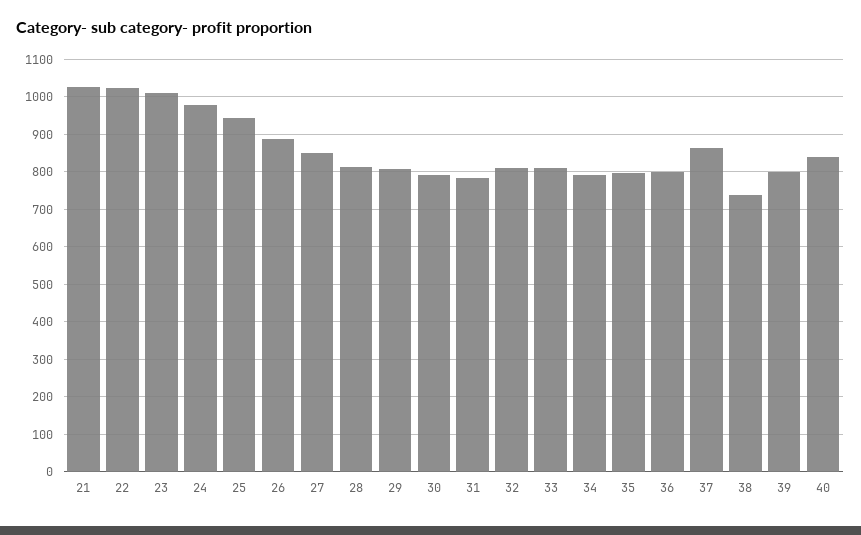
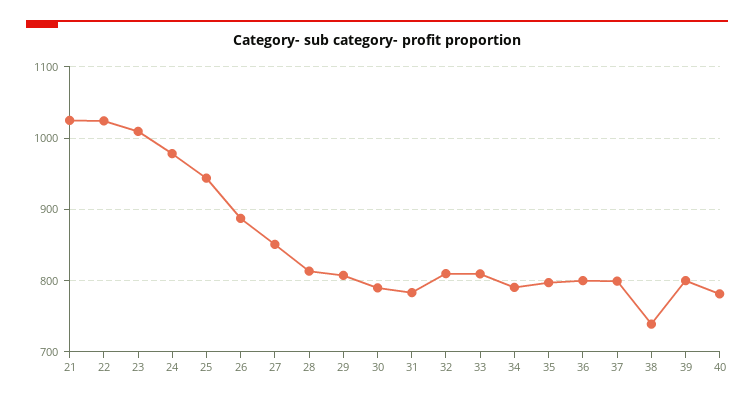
  {
    "21": 1020,
    "22": 1020,
    "23": 1010,
    "24": 980,
    "25": 940,
    "26": 890,
    "27": 850,
    "28": 810,
    "29": 810,
    "30": 790,
    "31": 780,
    "32": 810,
    "33": 810,
    "34": 790,
    "35": 800,
    "36": 800,
-   "37": 860,
+   "37": 800,
    "38": 740,
    "39": 800,
-   "40": 840
+   "40": 780
  }

